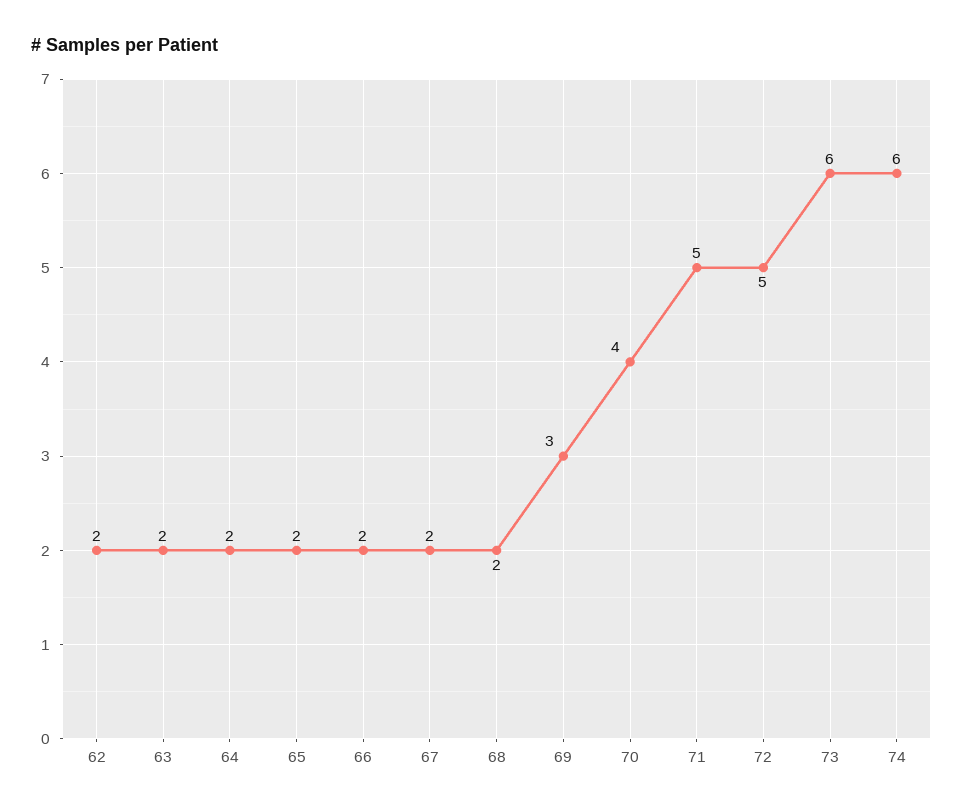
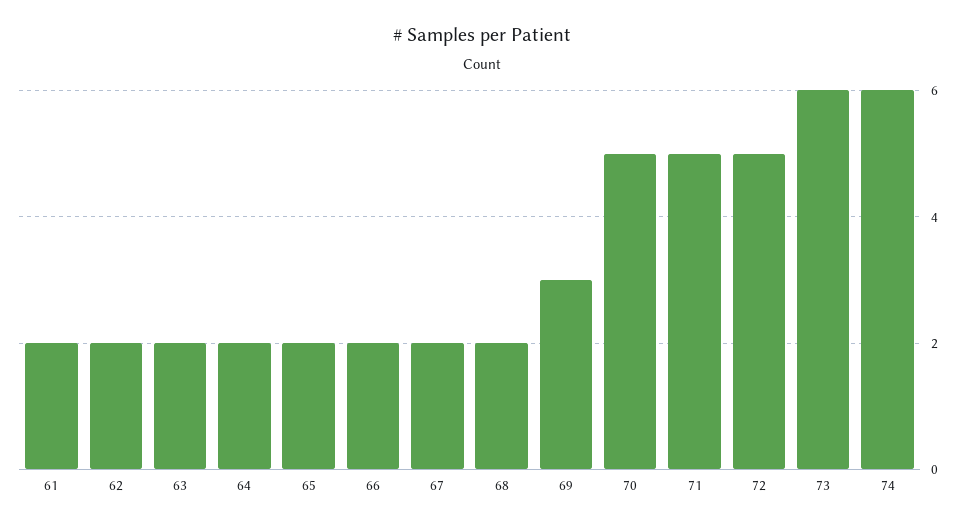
  {
    "62": 2,
    "63": 2,
    "64": 2,
    "65": 2,
    "66": 2,
    "67": 2,
    "68": 2,
    "69": 3,
-   "70": 4,
+   "70": 5,
    "71": 5,
    "72": 5,
    "73": 6,
-   "74": 6
+   "74": 6,
+   "61": 2
  }

